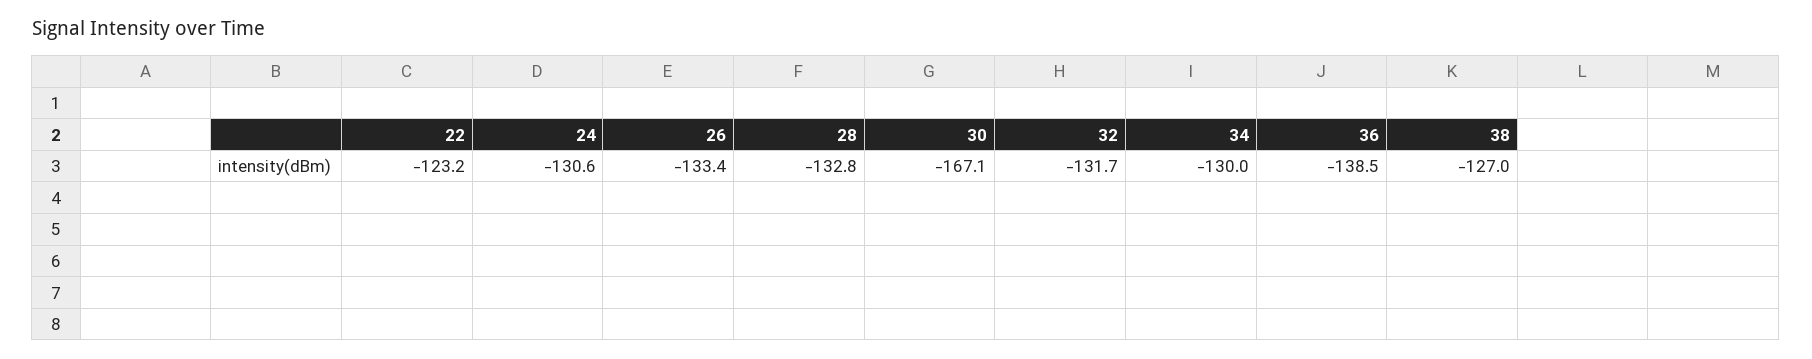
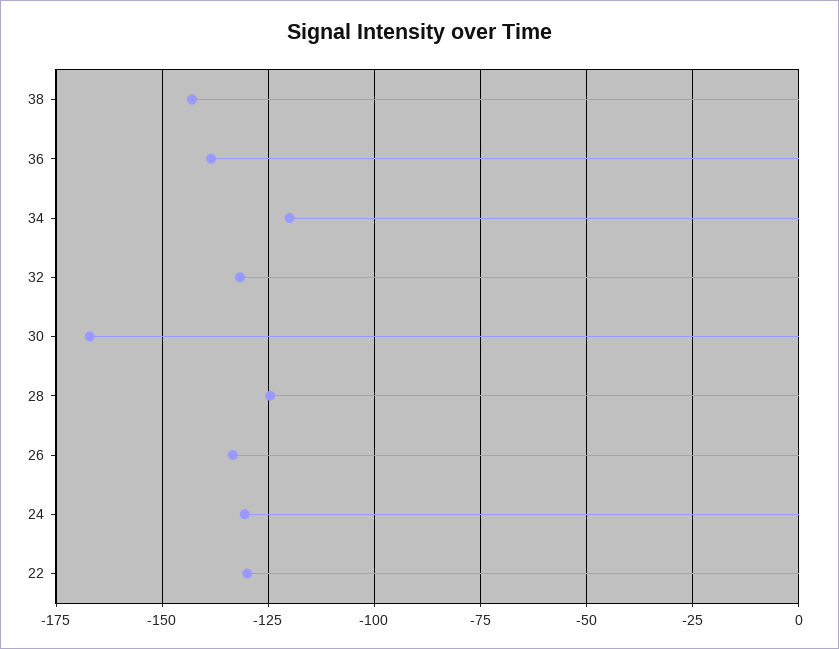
  {
-   "22": -123.2,
+   "22": -130,
    "24": -130.6,
    "26": -133.4,
-   "28": -132.8,
+   "28": -125,
    "30": -167.1,
    "32": -131.7,
-   "34": -130,
+   "34": -120,
    "36": -138.5,
-   "38": -127
+   "38": -142.5
  }

